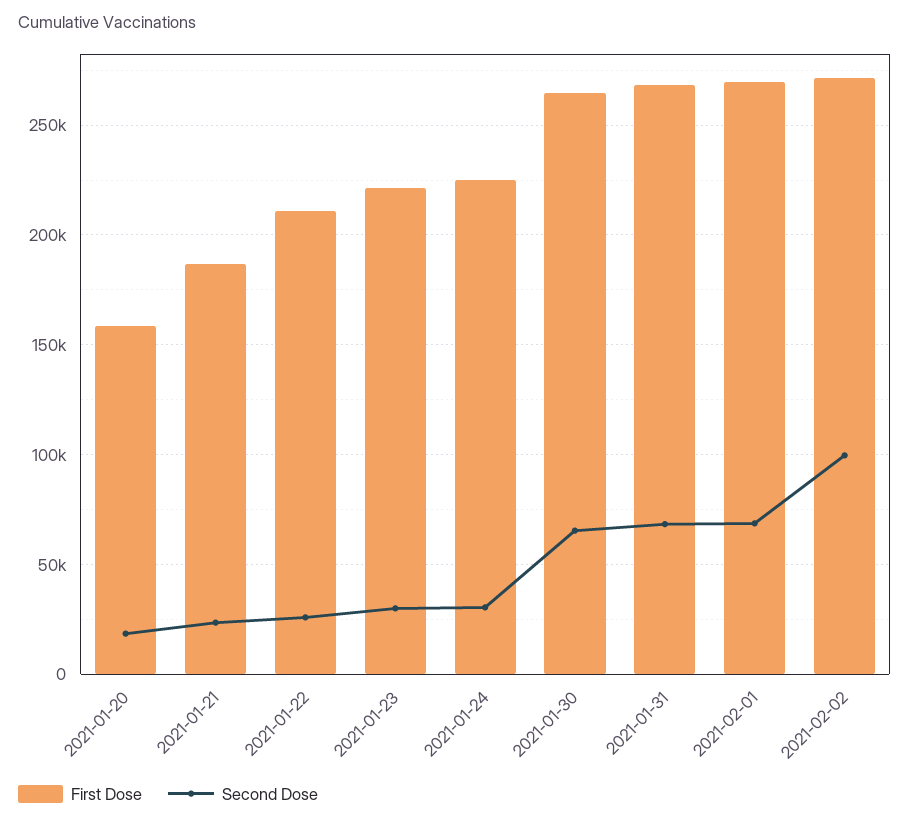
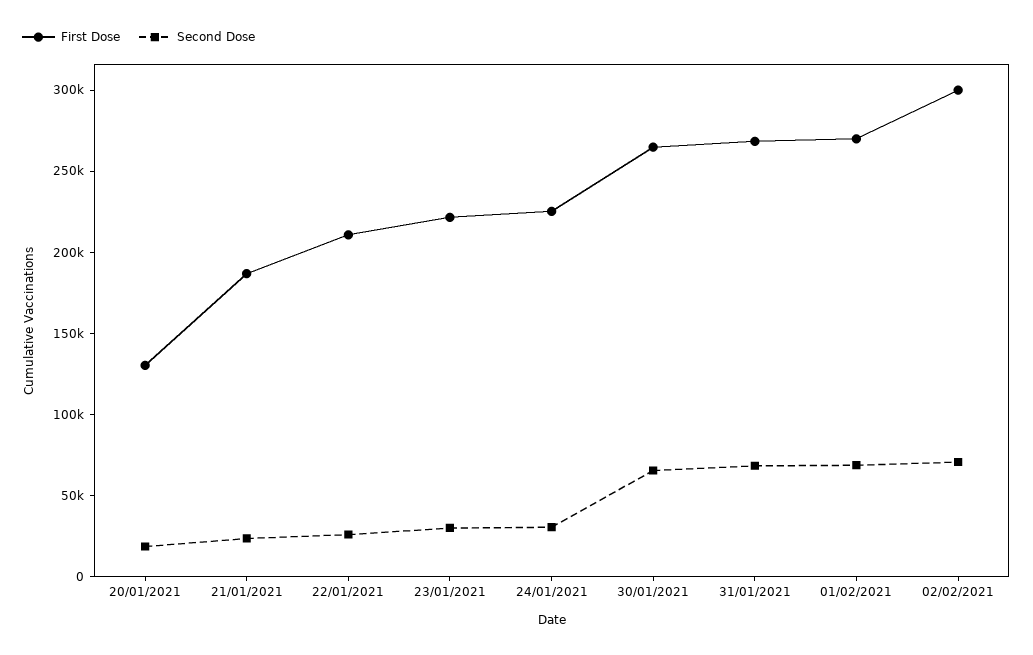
  {
    "First Dose": {
-     "2021-01-20": 160000,
+     "2021-01-20": 130000,
      "2021-01-21": 185000,
      "2021-01-22": 210000,
      "2021-01-23": 220000,
      "2021-01-24": 225000,
      "2021-01-30": 265000,
      "2021-01-31": 270000,
      "2021-02-01": 270000,
-     "2021-02-02": 270000
+     "2021-02-02": 300000
    },
    "Second Dose": {
      "2021-01-20": 20000,
      "2021-01-21": 25000,
      "2021-01-22": 25000,
      "2021-01-23": 30000,
      "2021-01-24": 30000,
      "2021-01-30": 65000,
      "2021-01-31": 70000,
      "2021-02-01": 70000,
-     "2021-02-02": 100000
+     "2021-02-02": 70000
    }
  }

